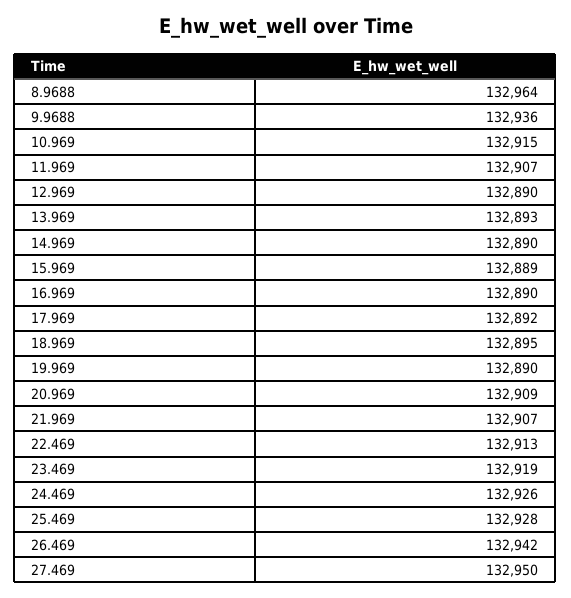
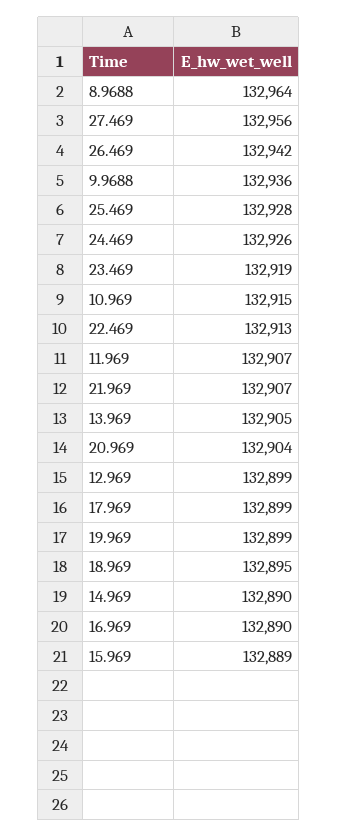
  {
    "8.9688": 132964,
    "9.9688": 132936,
    "10.969": 132915,
    "11.969": 132907,
-   "12.969": 132890,
+   "12.969": 132899,
-   "13.969": 132893,
+   "13.969": 132905,
    "14.969": 132890,
    "15.969": 132889,
    "16.969": 132890,
-   "17.969": 132892,
+   "17.969": 132899,
    "18.969": 132895,
-   "19.969": 132890,
+   "19.969": 132899,
-   "20.969": 132909,
+   "20.969": 132904,
    "21.969": 132907,
    "22.469": 132913,
    "23.469": 132919,
    "24.469": 132926,
    "25.469": 132928,
    "26.469": 132942,
-   "27.469": 132950
+   "27.469": 132956
  }

